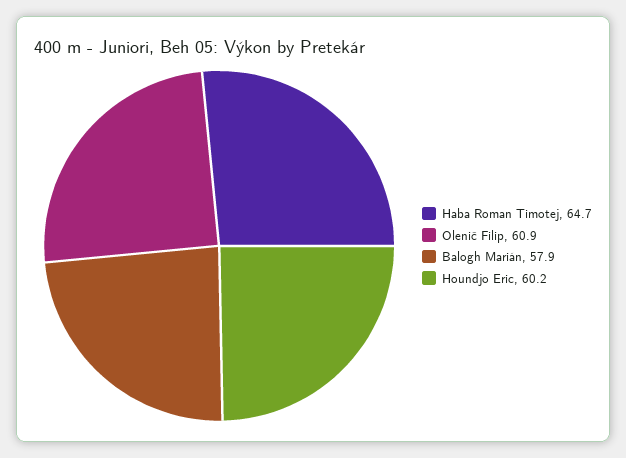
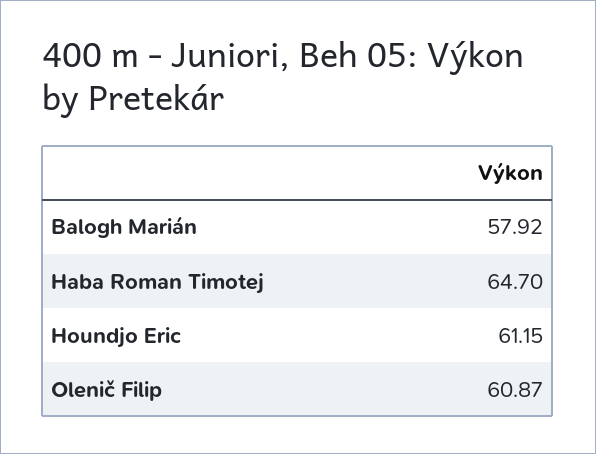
  {
    "Haba Roman Timotej": 64.7,
    "Olenič Filip": 60.87,
    "Balogh Marián": 57.92,
-   "Houndjo Eric": 60.2
+   "Houndjo Eric": 61.15
  }

